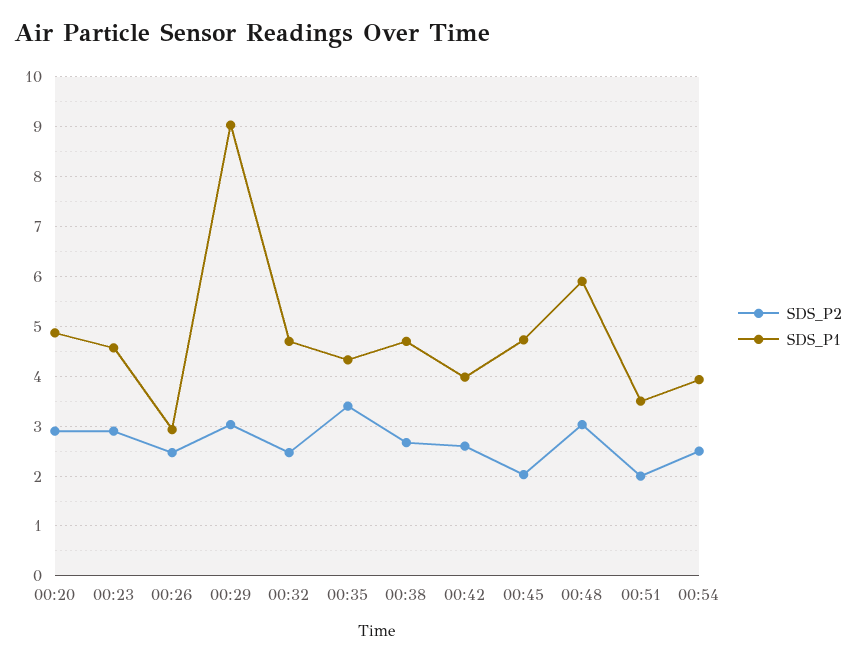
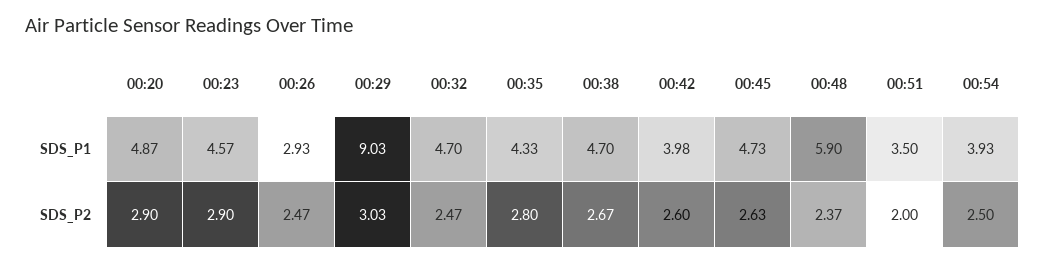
  {
    "SDS_P2": {
      "00:20": 2.9,
      "00:23": 2.9,
      "00:26": 2.47,
      "00:29": 3.03,
      "00:32": 2.47,
-     "00:35": 3.4,
+     "00:35": 2.8,
      "00:38": 2.67,
      "00:42": 2.6,
-     "00:45": 2,
+     "00:45": 2.63,
-     "00:48": 3,
+     "00:48": 2.37,
      "00:51": 2,
      "00:54": 2.5
    },
    "SDS_P1": {
      "00:20": 4.87,
      "00:23": 4.57,
      "00:26": 2.93,
      "00:29": 9.03,
      "00:32": 4.7,
      "00:35": 4.33,
      "00:38": 4.7,
      "00:42": 3.98,
      "00:45": 4.73,
      "00:48": 5.9,
      "00:51": 3.5,
      "00:54": 3.93
    }
  }

